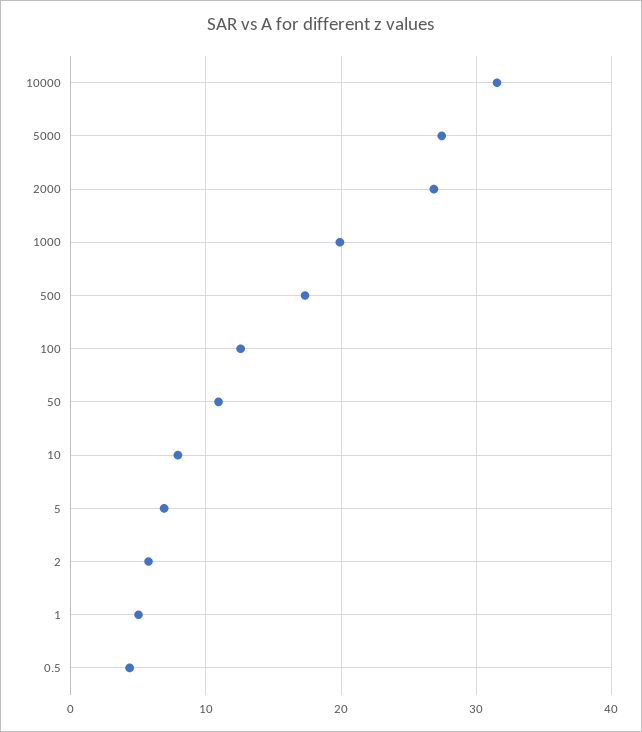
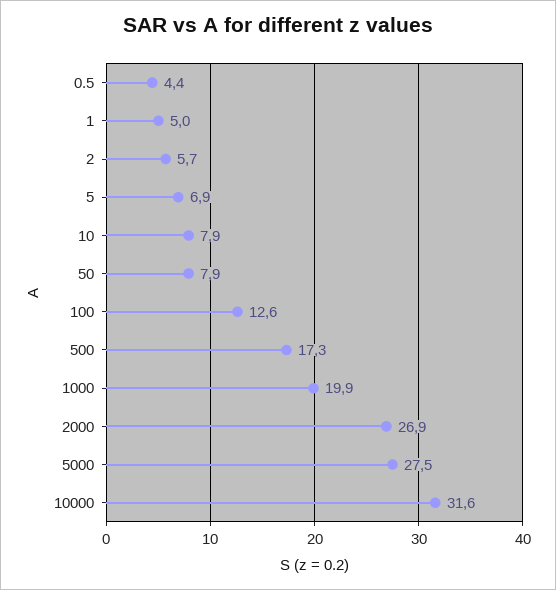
  {
    "10000": 31.6,
    "5000": 27.5,
    "2000": 26.9,
    "1000": 19.9,
    "500": 17.3,
    "100": 12.6,
-   "50": 11,
+   "50": 7.9,
    "10": 7.9,
    "5": 6.9,
    "2": 5.7,
    "1": 5,
    "0.5": 4.4
  }

